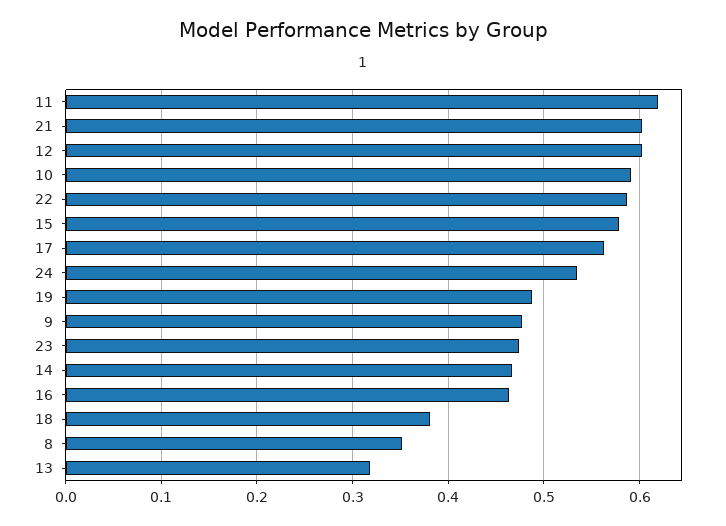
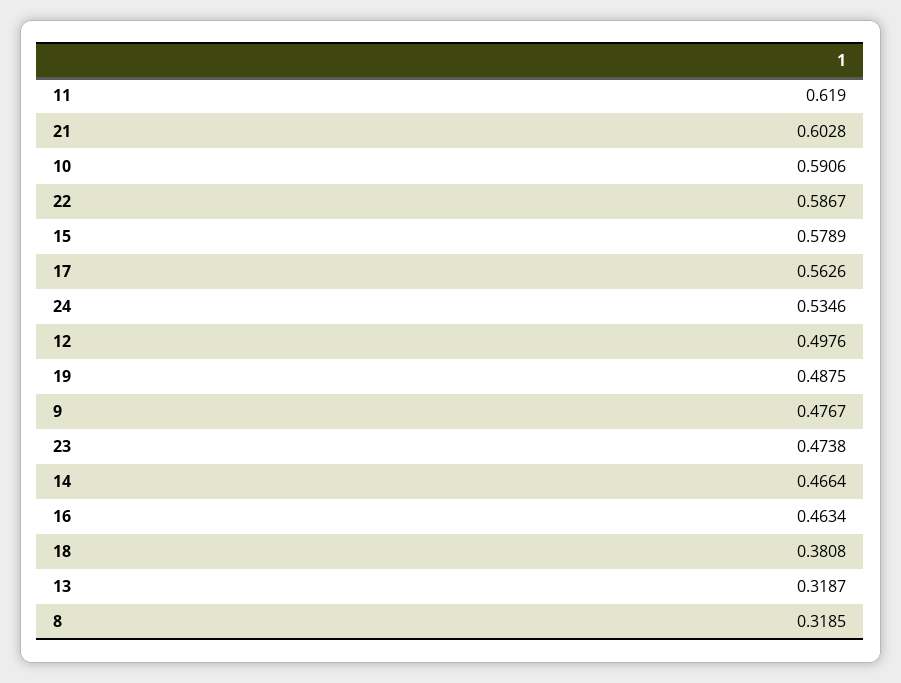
  {
    "11": 0.619,
    "21": 0.6028,
-   "12": 0.6,
+   "12": 0.4976,
    "10": 0.5906,
    "22": 0.5867,
    "15": 0.5789,
    "17": 0.5626,
    "24": 0.5346,
    "19": 0.4875,
    "9": 0.4767,
    "23": 0.4738,
    "14": 0.4664,
    "16": 0.4634,
    "18": 0.3808,
-   "8": 0.35,
+   "8": 0.3185,
    "13": 0.3187
  }

